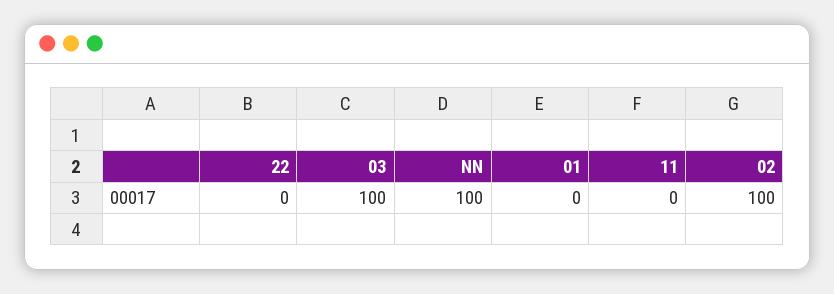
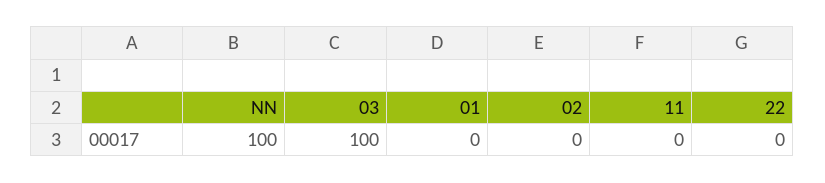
  {
    "22": 0,
    "03": 100,
    "NN": 100,
    "01": 0,
    "11": 0,
-   "02": 100
+   "02": 0
  }

